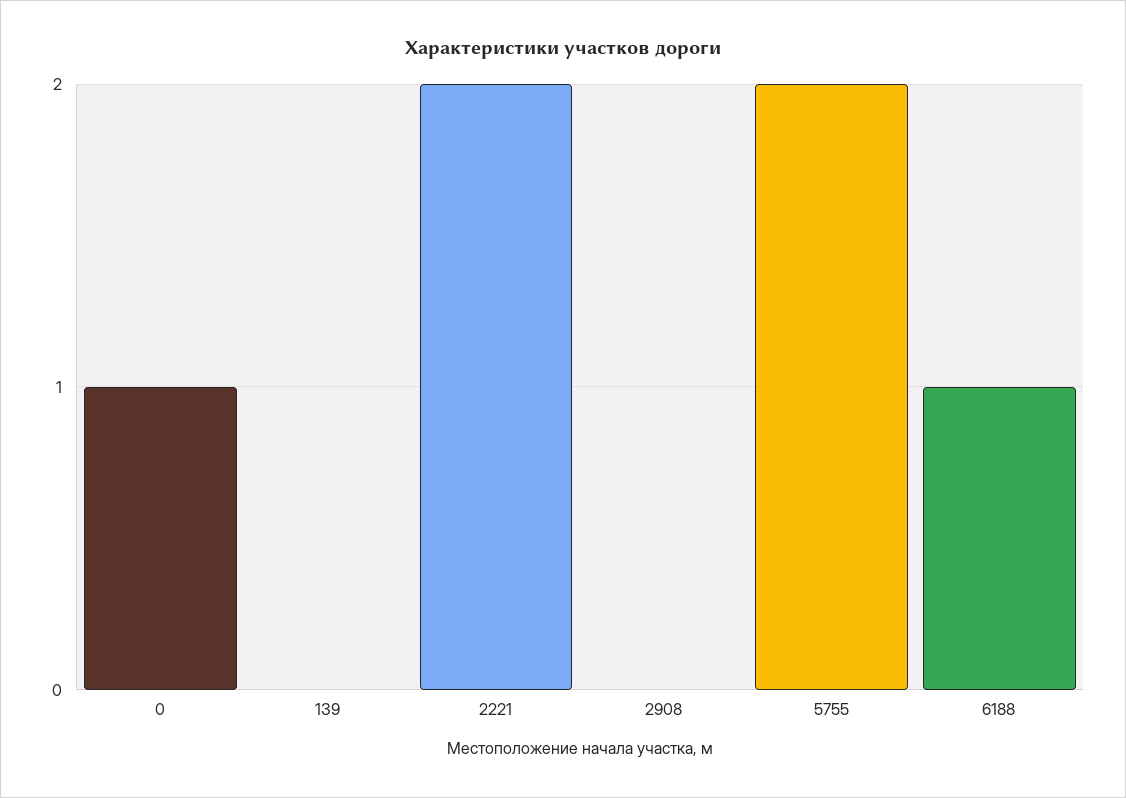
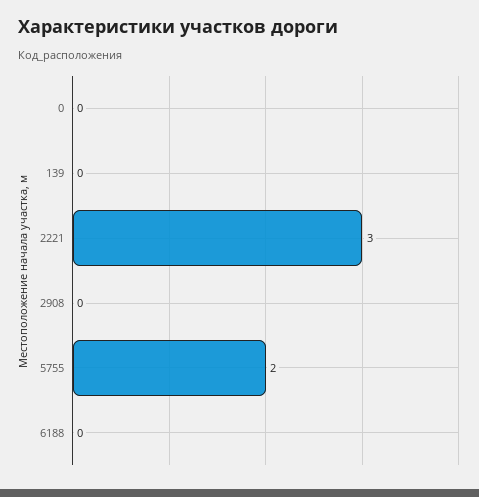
  {
-   "0": 1,
+   "0": 0,
    "139": 0,
-   "2221": 2,
+   "2221": 3,
    "2908": 0,
    "5755": 2,
-   "6188": 1
+   "6188": 0
  }

